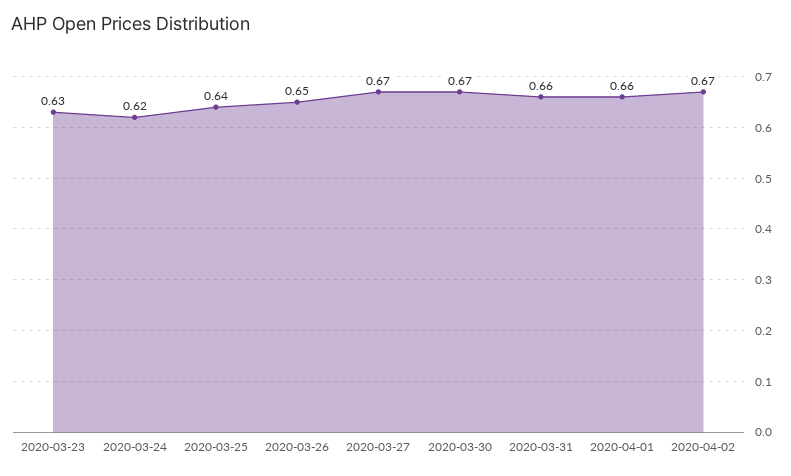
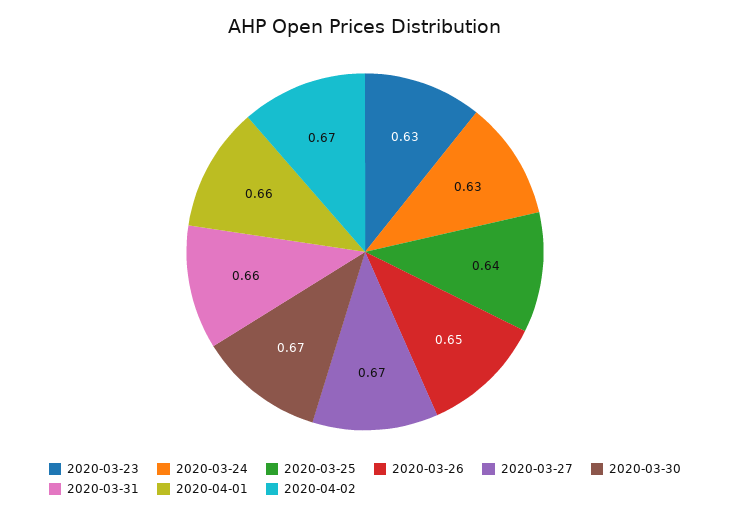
  {
    "2020-03-23": 0.63,
-   "2020-03-24": 0.62,
+   "2020-03-24": 0.63,
    "2020-03-25": 0.64,
    "2020-03-26": 0.65,
    "2020-03-27": 0.67,
    "2020-03-30": 0.67,
    "2020-03-31": 0.66,
    "2020-04-01": 0.66,
    "2020-04-02": 0.67
  }

